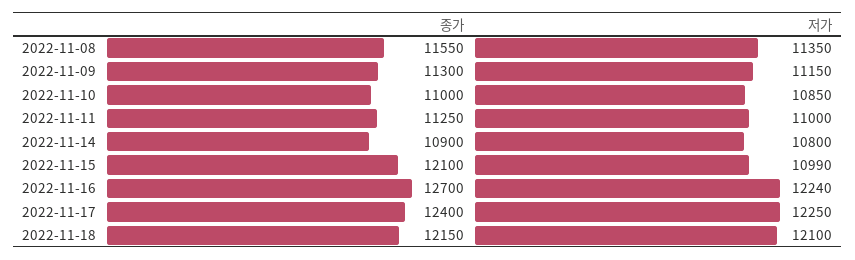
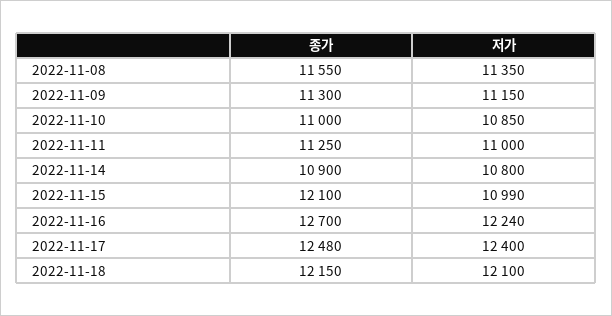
  {
    "종가": {
      "2022-11-08": 11550,
      "2022-11-09": 11300,
      "2022-11-10": 11000,
      "2022-11-11": 11250,
      "2022-11-14": 10900,
      "2022-11-15": 12100,
      "2022-11-16": 12700,
-     "2022-11-17": 12400,
+     "2022-11-17": 12480,
      "2022-11-18": 12150
    },
    "저가": {
      "2022-11-08": 11350,
      "2022-11-09": 11150,
      "2022-11-10": 10850,
      "2022-11-11": 11000,
      "2022-11-14": 10800,
      "2022-11-15": 10990,
      "2022-11-16": 12240,
-     "2022-11-17": 12250,
+     "2022-11-17": 12400,
      "2022-11-18": 12100
    }
  }

